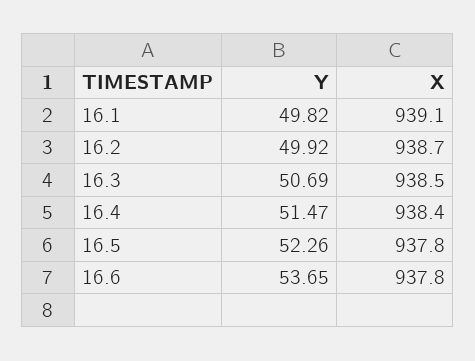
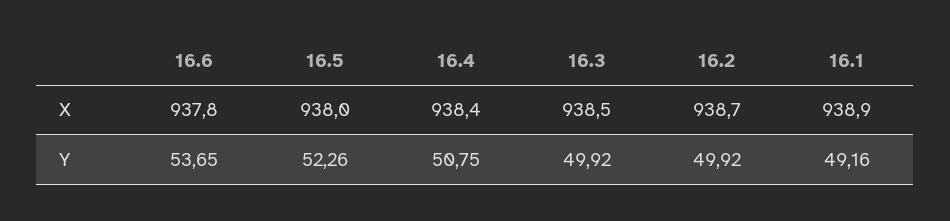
  {
    "Y": {
-     "16.1": 49.82,
+     "16.1": 49.16,
      "16.2": 49.92,
-     "16.3": 50.69,
+     "16.3": 49.92,
-     "16.4": 51.47,
+     "16.4": 50.75,
      "16.5": 52.26,
      "16.6": 53.65
    },
    "X": {
-     "16.1": 939.1,
+     "16.1": 938.9,
      "16.2": 938.7,
      "16.3": 938.5,
      "16.4": 938.4,
-     "16.5": 937.8,
+     "16.5": 938,
      "16.6": 937.8
    }
  }

